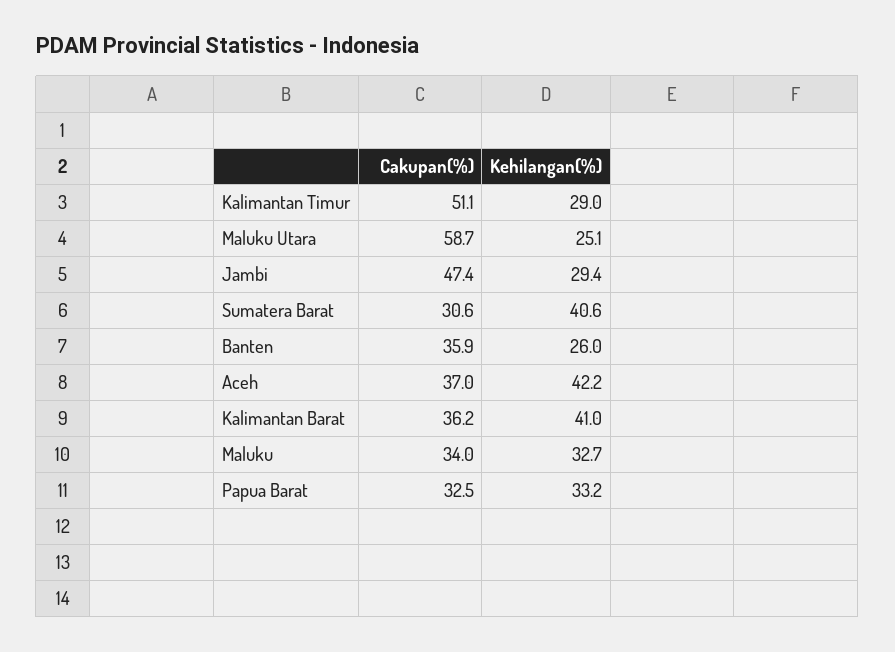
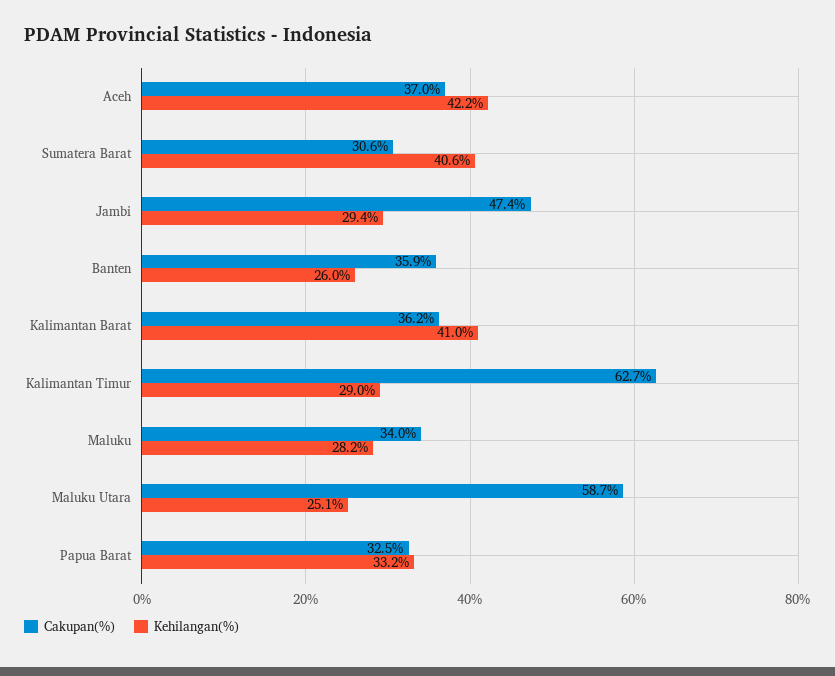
  {
    "Cakupan(%)": {
-     "Kalimantan Timur": 51.1,
+     "Kalimantan Timur": 62.7,
      "Maluku Utara": 58.7,
      "Jambi": 47.4,
      "Sumatera Barat": 30.6,
      "Banten": 35.9,
      "Aceh": 37,
      "Kalimantan Barat": 36.2,
      "Maluku": 34,
      "Papua Barat": 32.5
    },
    "Kehilangan(%)": {
      "Kalimantan Timur": 29,
      "Maluku Utara": 25.1,
      "Jambi": 29.4,
      "Sumatera Barat": 40.6,
      "Banten": 26,
      "Aceh": 42.2,
      "Kalimantan Barat": 41,
-     "Maluku": 32.7,
+     "Maluku": 28.2,
      "Papua Barat": 33.2
    }
  }

